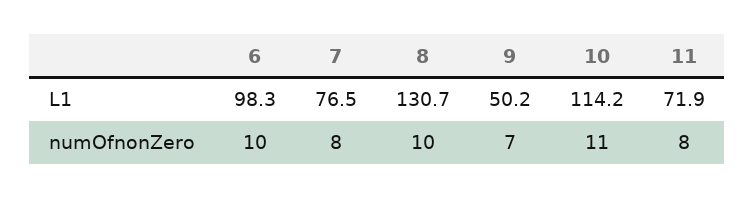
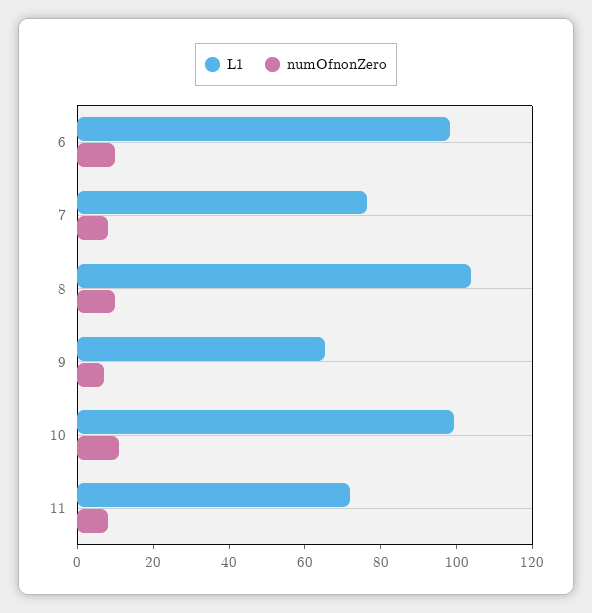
  {
    "L1": {
      "6": 98.3,
      "7": 76.5,
-     "8": 130.7,
+     "8": 105,
-     "9": 50.2,
+     "9": 65,
-     "10": 114.2,
+     "10": 100,
      "11": 71.9
    },
    "numOfnonZero": {
      "6": 10,
      "7": 8,
      "8": 10,
      "9": 7,
      "10": 11,
      "11": 8
    }
  }

